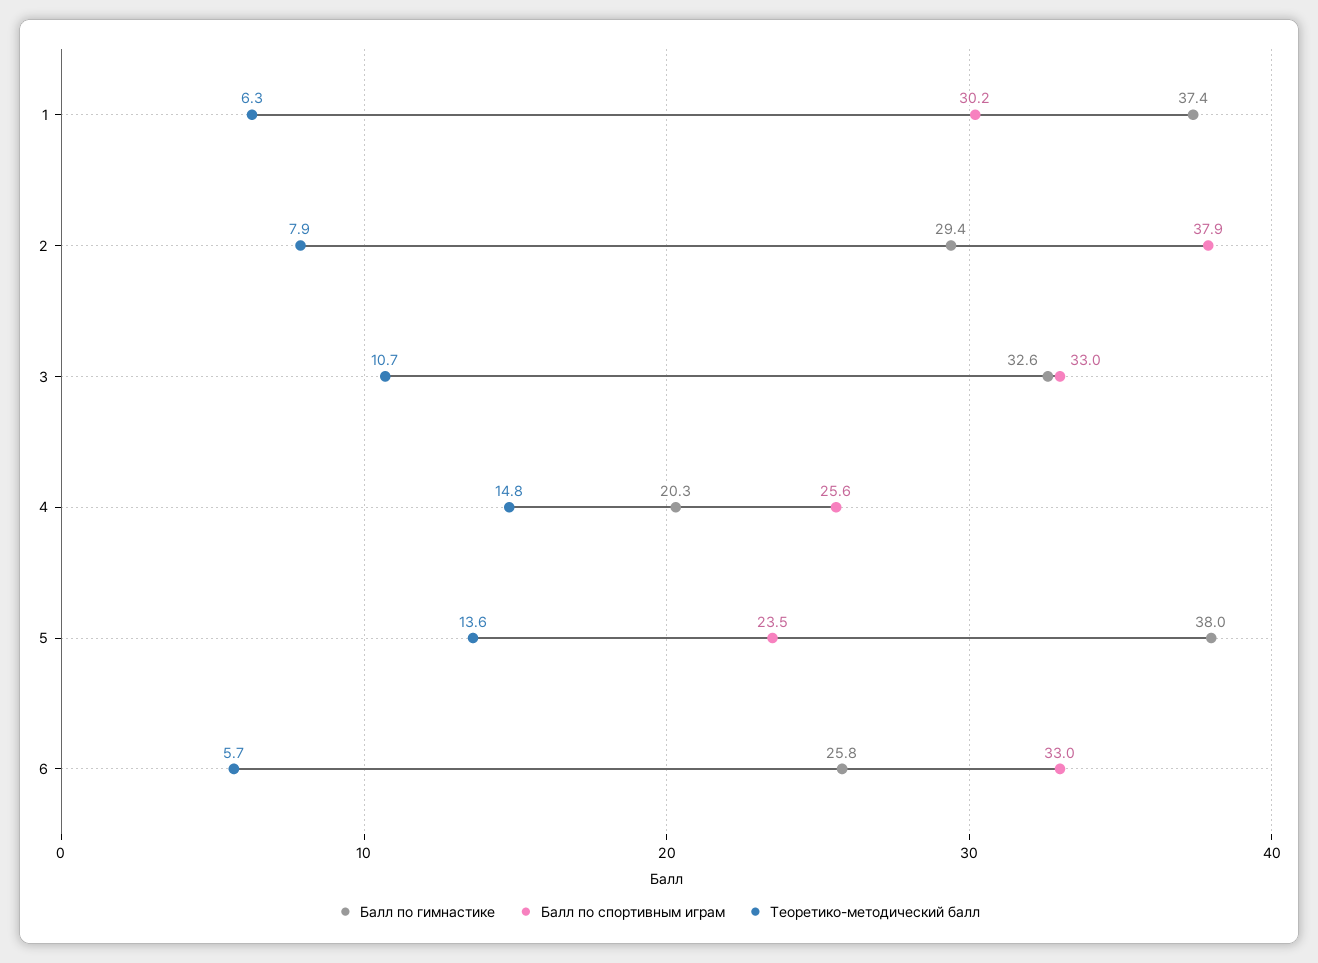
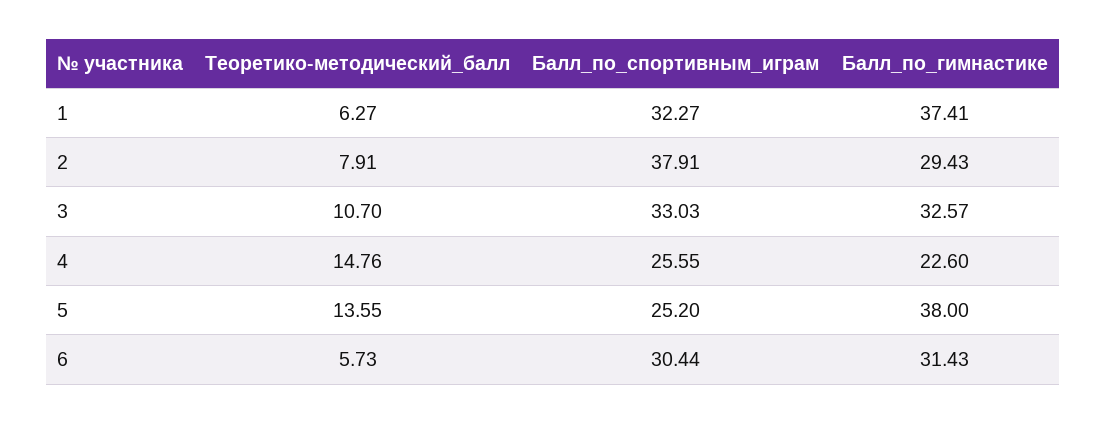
  {
    "Балл по гимнастике": {
      "1": 37.41,
      "2": 29.43,
      "3": 32.57,
-     "4": 20.3,
+     "4": 22.6,
      "5": 38,
-     "6": 25.8
+     "6": 31.43
    },
    "Балл по спортивным играм": {
-     "1": 30.2,
+     "1": 32.27,
      "2": 37.91,
      "3": 33.03,
      "4": 25.55,
-     "5": 23.5,
+     "5": 25.2,
-     "6": 33
+     "6": 30.44
    },
    "Теоретико-методический балл": {
      "1": 6.27,
      "2": 7.91,
      "3": 10.7,
      "4": 14.76,
      "5": 13.55,
      "6": 5.73
    }
  }

